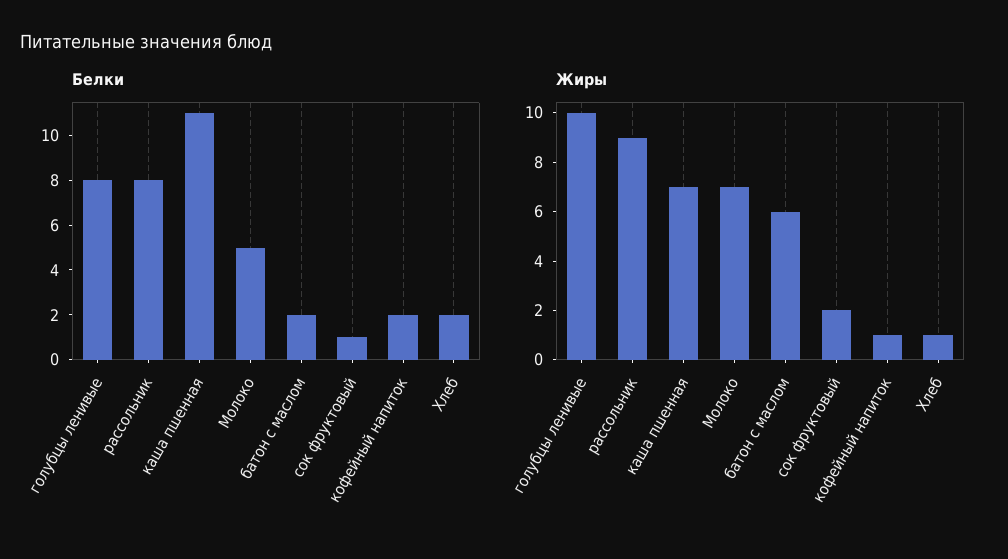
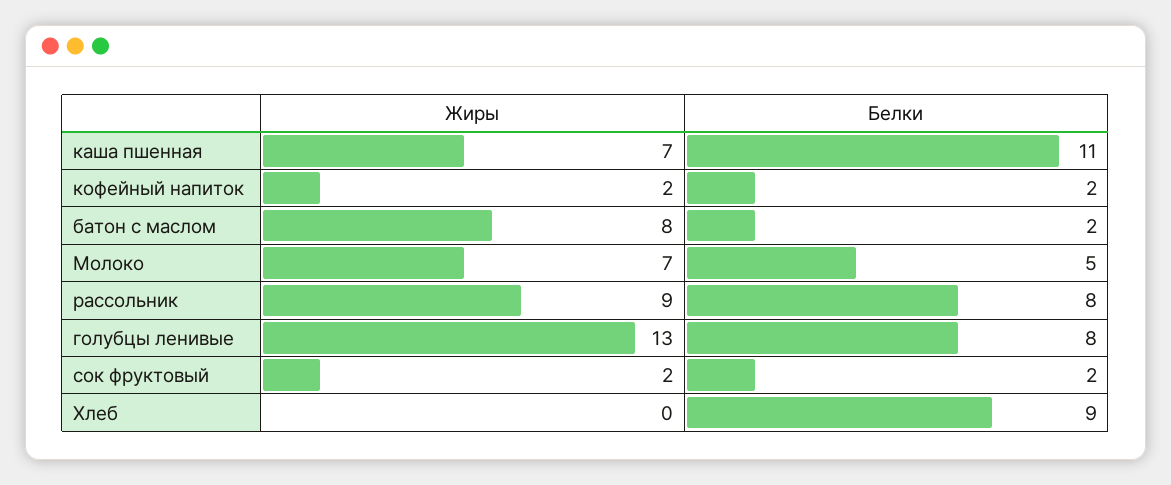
  {
    "Белки": {
      "голубцы ленивые": 8,
      "рассольник": 8,
      "каша пшенная": 11,
      "Молоко": 5,
      "батон с маслом": 2,
-     "сок фруктовый": 1,
+     "сок фруктовый": 2,
      "кофейный напиток": 2,
-     "Хлеб": 2
+     "Хлеб": 9
    },
    "Жиры": {
-     "голубцы ленивые": 10,
+     "голубцы ленивые": 13,
      "рассольник": 9,
      "каша пшенная": 7,
      "Молоко": 7,
-     "батон с маслом": 6,
+     "батон с маслом": 8,
      "сок фруктовый": 2,
-     "кофейный напиток": 1,
+     "кофейный напиток": 2,
-     "Хлеб": 1
+     "Хлеб": 0
    }
  }

